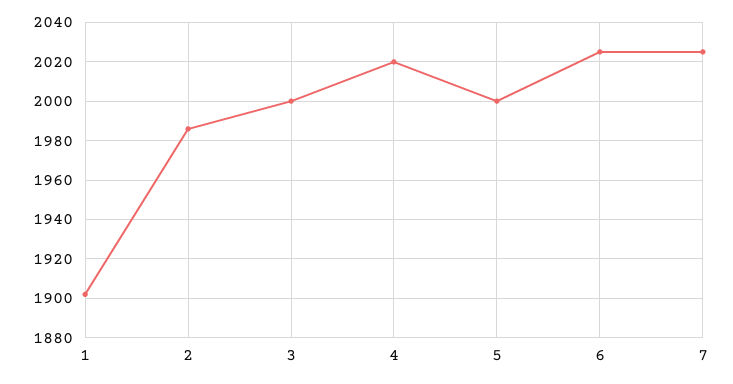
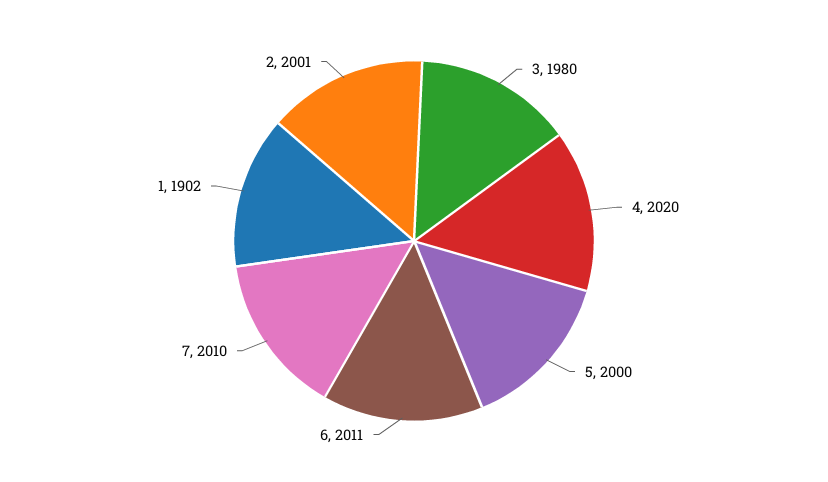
  {
    "1": 1902,
-   "2": 1985,
+   "2": 2001,
-   "3": 2000,
+   "3": 1980,
    "4": 2020,
    "5": 2000,
-   "6": 2025,
+   "6": 2011,
-   "7": 2025
+   "7": 2010
  }

